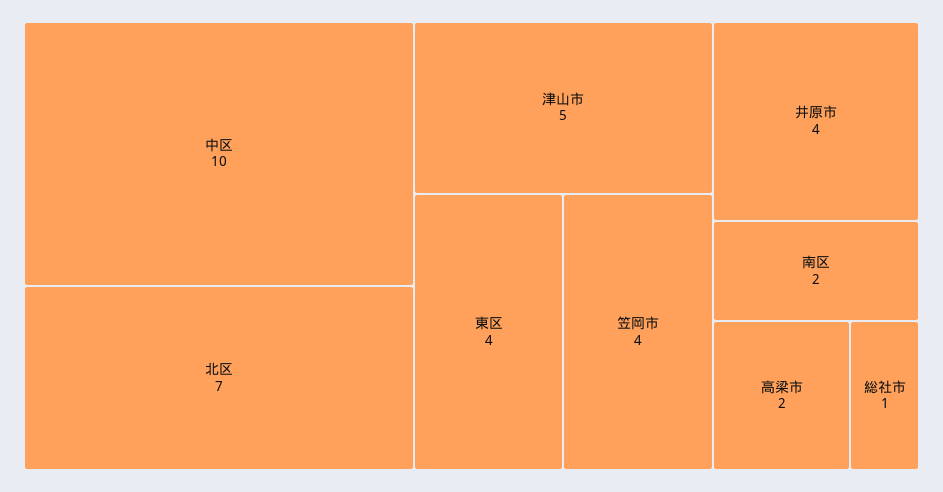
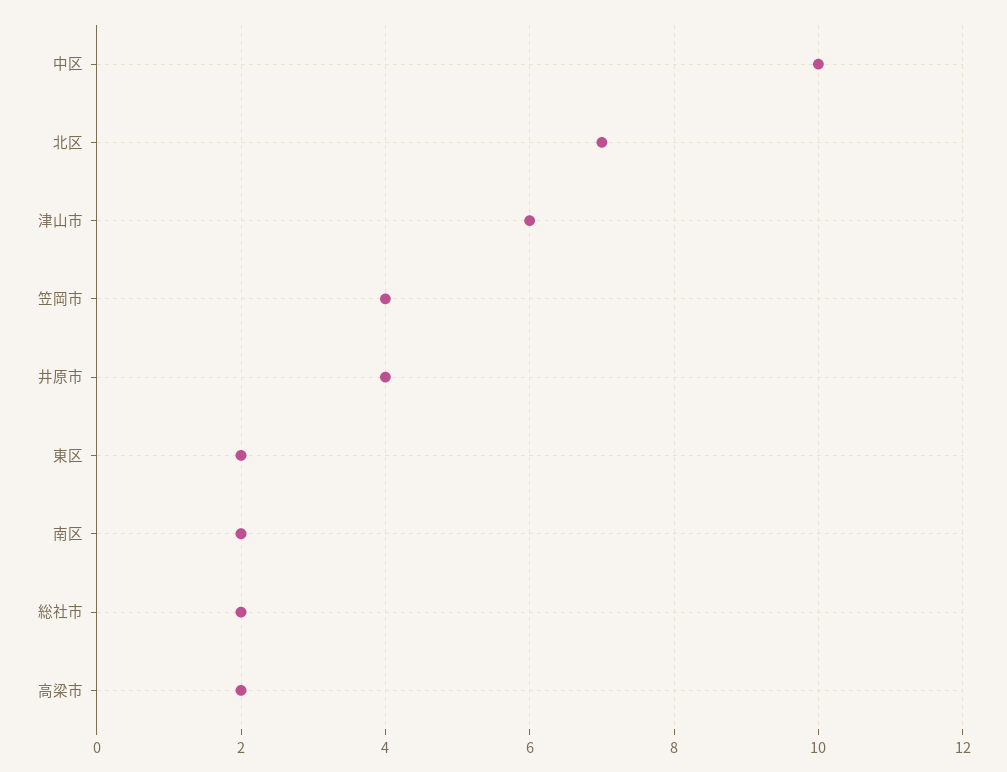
  {
    "中区": 10,
    "北区": 7,
-   "津山市": 5,
+   "津山市": 6,
-   "東区": 4,
+   "東区": 2,
    "笠岡市": 4,
    "井原市": 4,
    "南区": 2,
    "高梁市": 2,
-   "総社市": 1
+   "総社市": 2
  }

